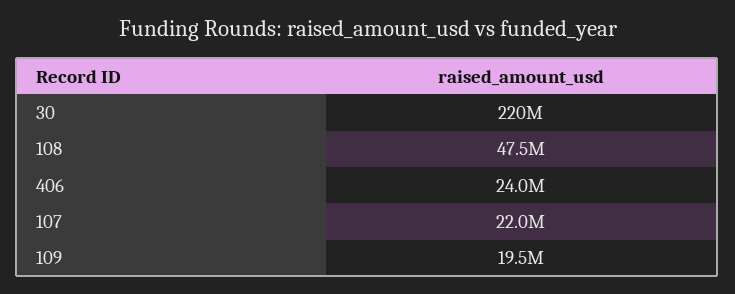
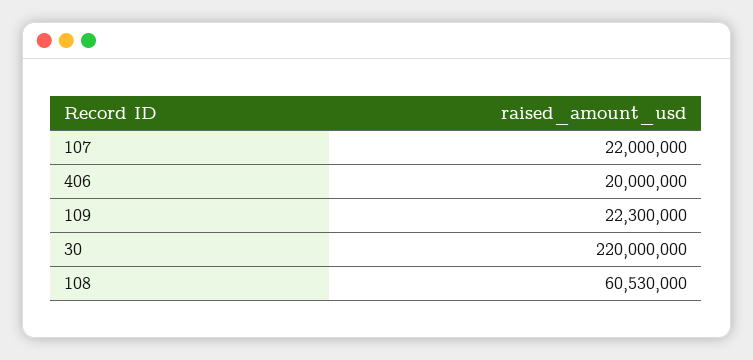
  {
    "30": 220000000,
-   "108": 47500000,
+   "108": 60530000,
-   "406": 24000000,
+   "406": 20000000,
    "107": 22000000,
-   "109": 19500000
+   "109": 22300000
  }

